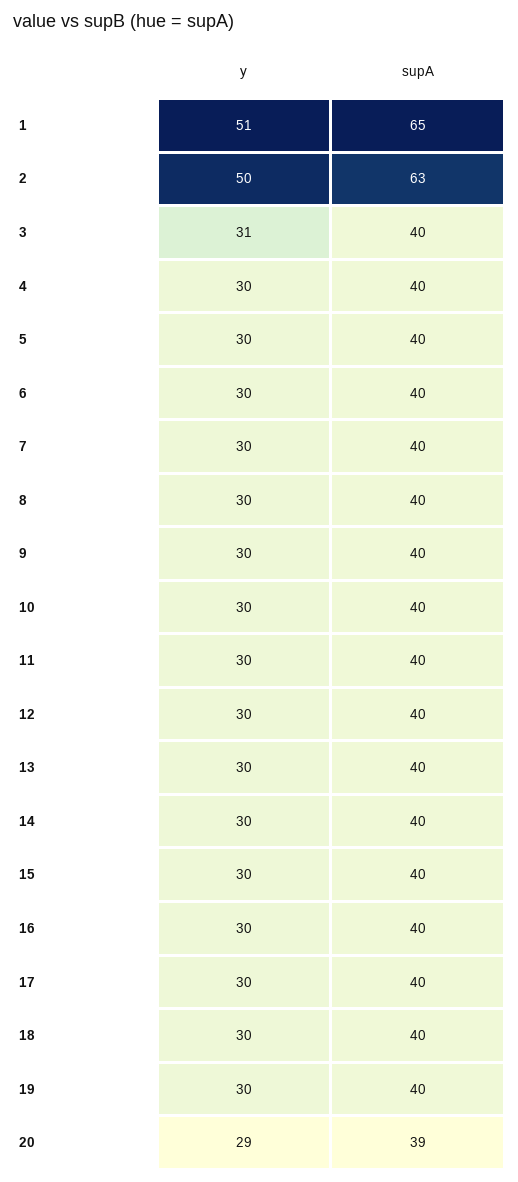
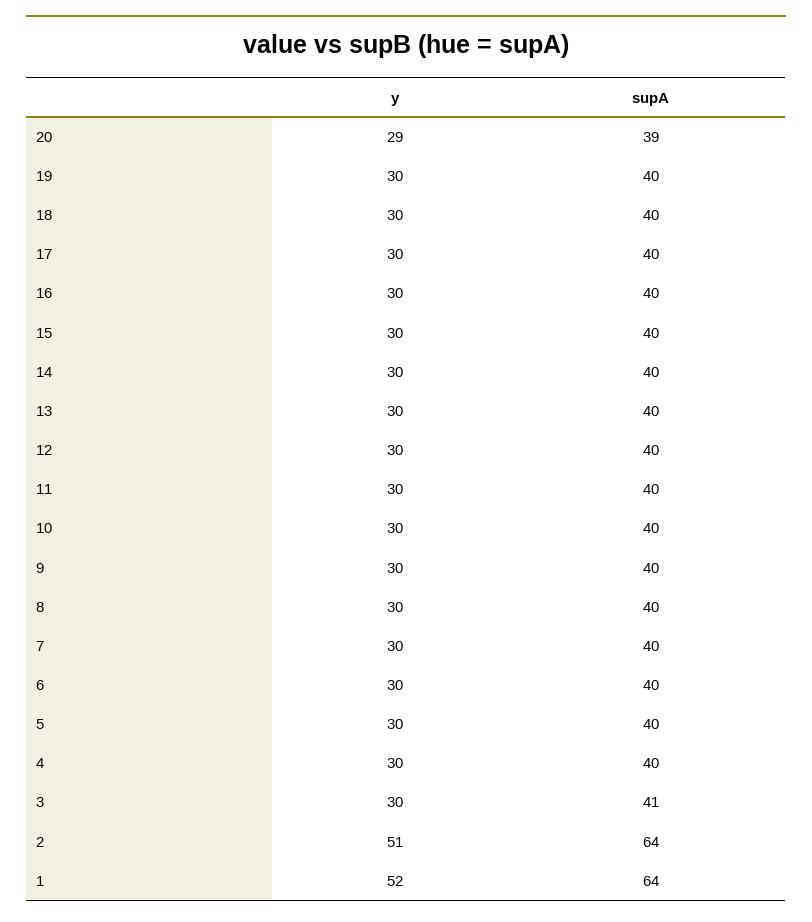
  {
    "y": {
-     "1": 51,
+     "1": 52,
-     "2": 50,
+     "2": 51,
-     "3": 31,
+     "3": 30,
      "4": 30,
      "5": 30,
      "6": 30,
      "7": 30,
      "8": 30,
      "9": 30,
      "10": 30,
      "11": 30,
      "12": 30,
      "13": 30,
      "14": 30,
      "15": 30,
      "16": 30,
      "17": 30,
      "18": 30,
      "19": 30,
      "20": 29
    },
    "supA": {
-     "1": 65,
+     "1": 64,
-     "2": 63,
+     "2": 64,
-     "3": 40,
+     "3": 41,
      "4": 40,
      "5": 40,
      "6": 40,
      "7": 40,
      "8": 40,
      "9": 40,
      "10": 40,
      "11": 40,
      "12": 40,
      "13": 40,
      "14": 40,
      "15": 40,
      "16": 40,
      "17": 40,
      "18": 40,
      "19": 40,
      "20": 39
    }
  }

